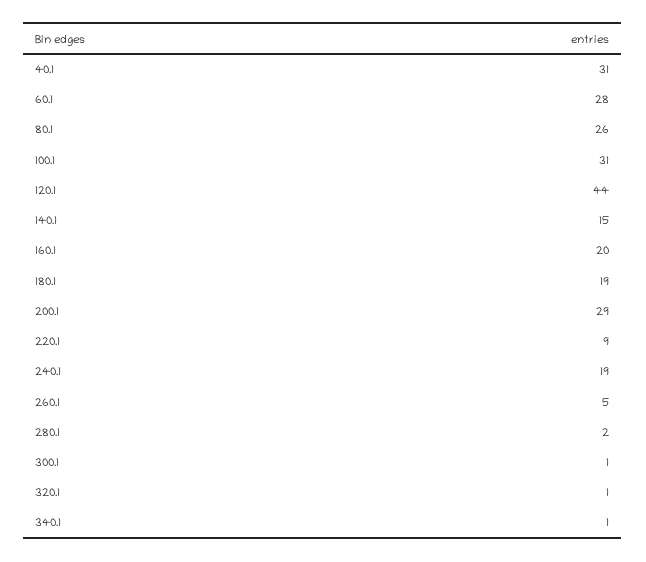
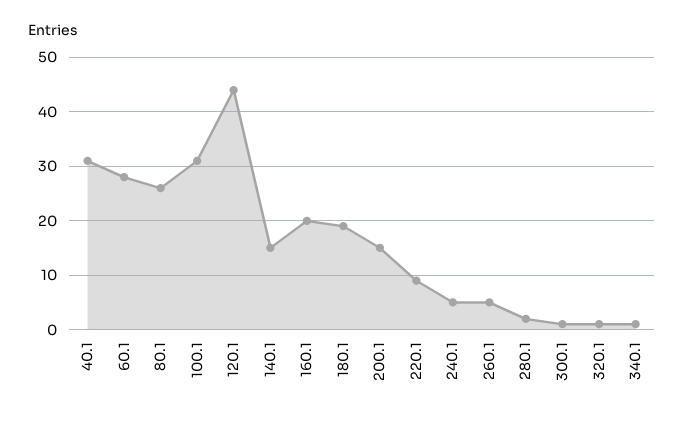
  {
    "40.1": 31,
    "60.1": 28,
    "80.1": 26,
    "100.1": 31,
    "120.1": 44,
    "140.1": 15,
    "160.1": 20,
    "180.1": 19,
-   "200.1": 29,
+   "200.1": 15,
    "220.1": 9,
-   "240.1": 19,
+   "240.1": 5,
    "260.1": 5,
    "280.1": 2,
    "300.1": 1,
    "320.1": 1,
    "340.1": 1
  }

